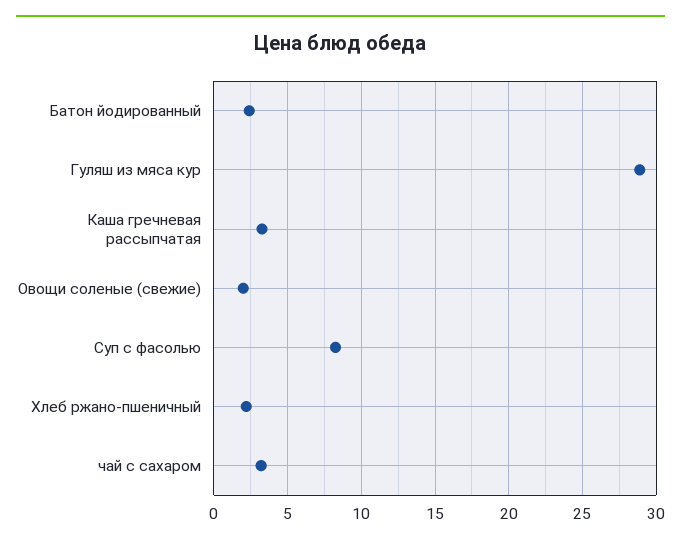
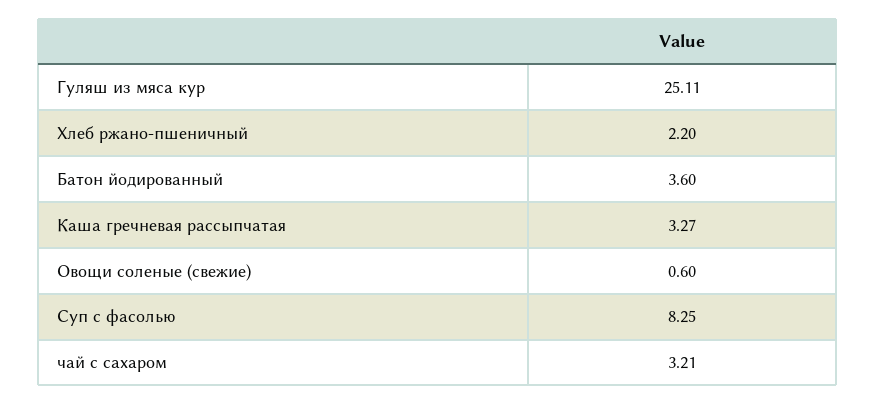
  {
-   "Батон йодированный": 2.5,
+   "Батон йодированный": 3.6,
-   "Гуляш из мяса кур": 29,
+   "Гуляш из мяса кур": 25.11,
    "Каша гречневая рассыпчатая": 3.27,
-   "Овощи соленые (свежие)": 2,
+   "Овощи соленые (свежие)": 0.6,
    "Суп с фасолью": 8.25,
    "Хлеб ржано-пшеничный": 2.2,
    "чай с сахаром": 3.21
  }

